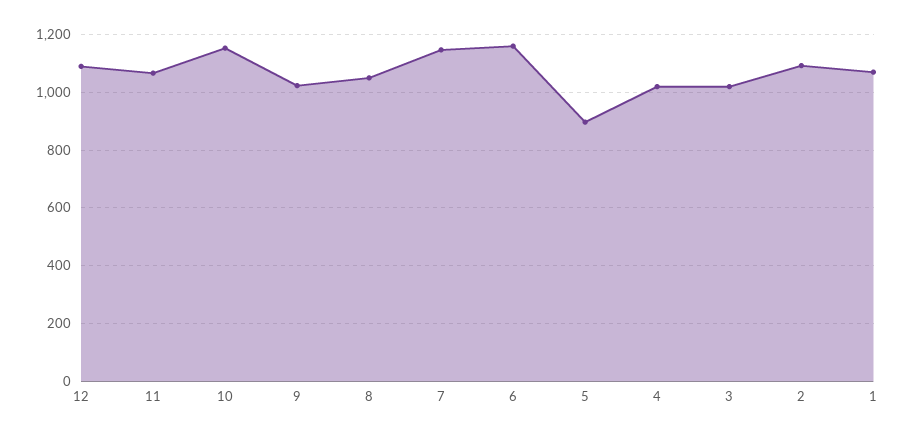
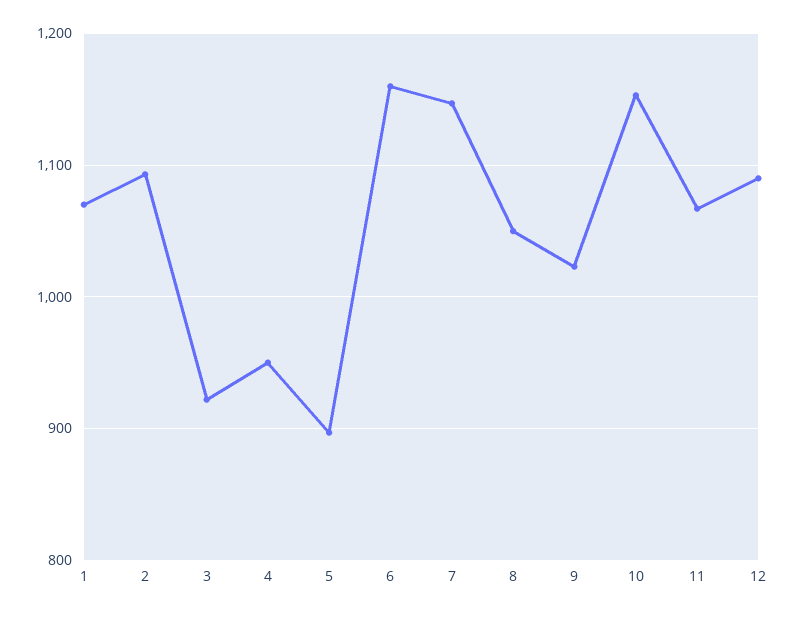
  {
    "12": 1090,
    "11": 1070,
    "10": 1150,
    "9": 1020,
    "8": 1050,
    "7": 1150,
    "6": 1160,
    "5": 900,
-   "4": 1025,
+   "4": 950,
-   "3": 1025,
+   "3": 920,
    "2": 1090,
    "1": 1070
  }

